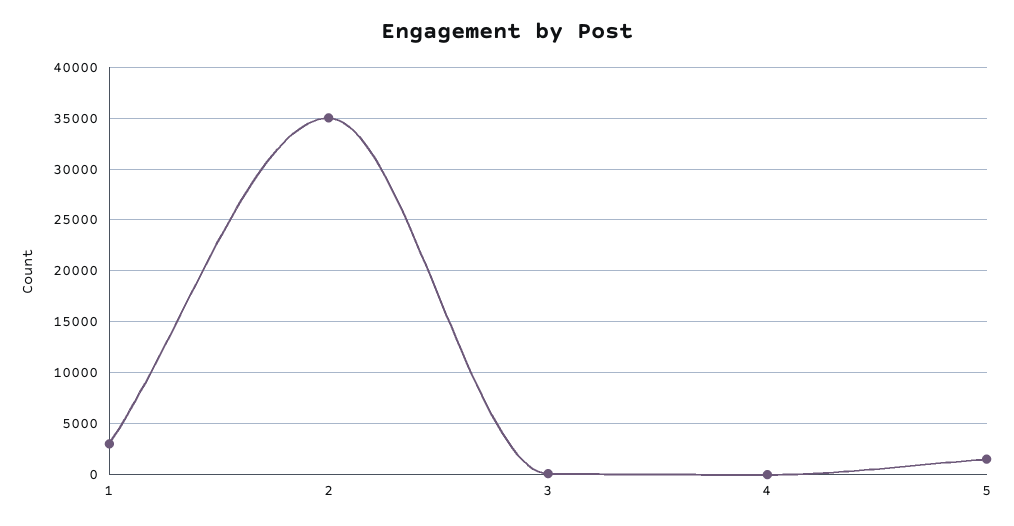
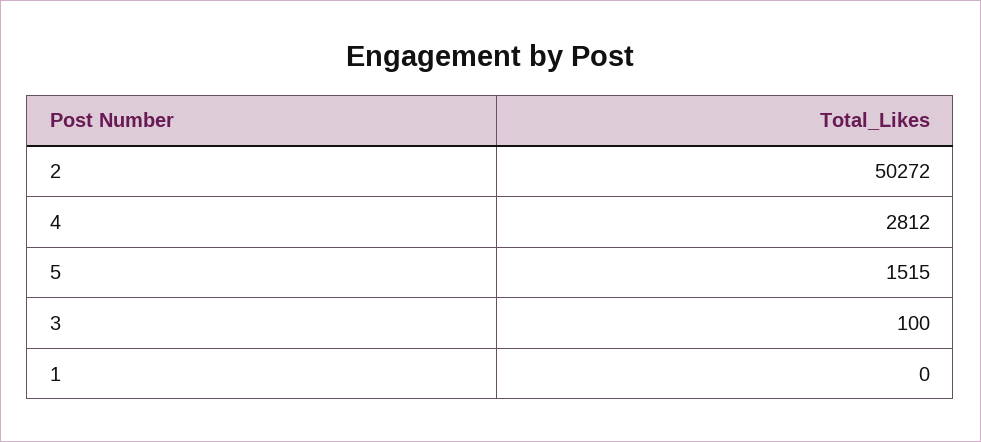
  {
-   "1": 3000,
+   "1": 0,
-   "2": 35000,
+   "2": 50272,
    "3": 100,
-   "4": 0,
+   "4": 2812,
    "5": 1515
  }

